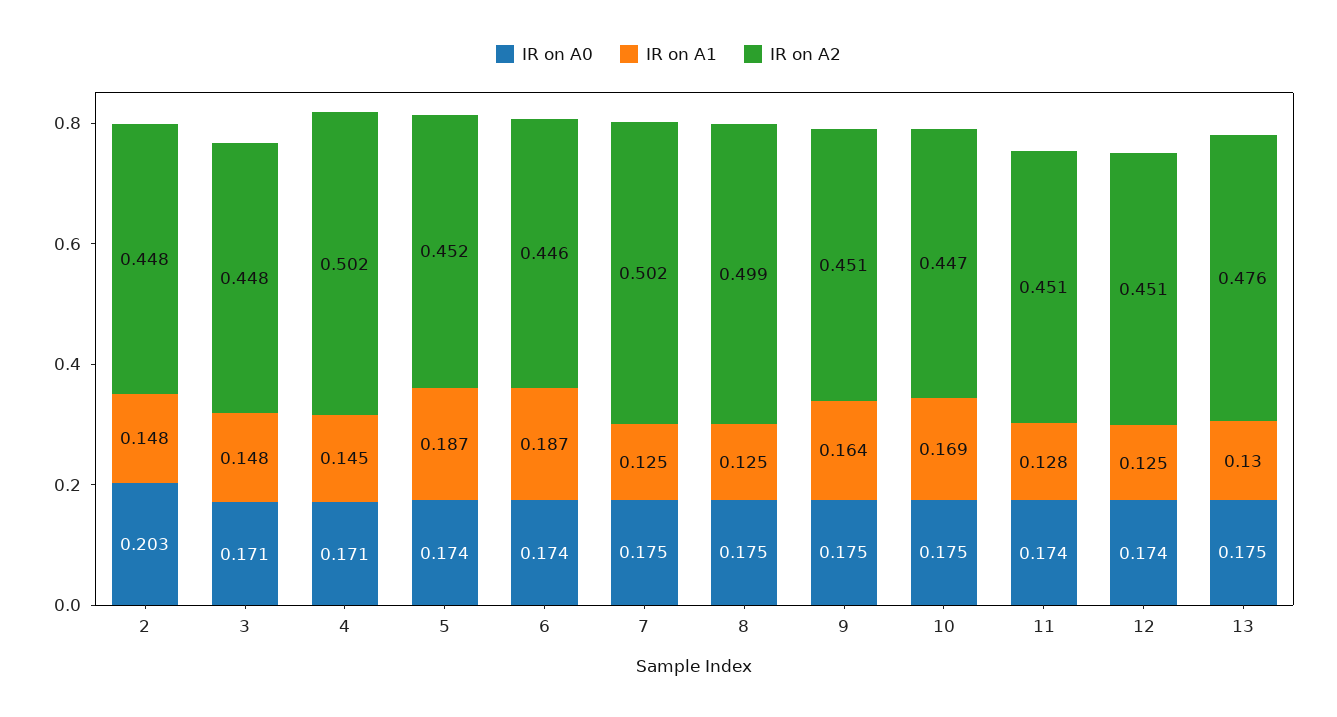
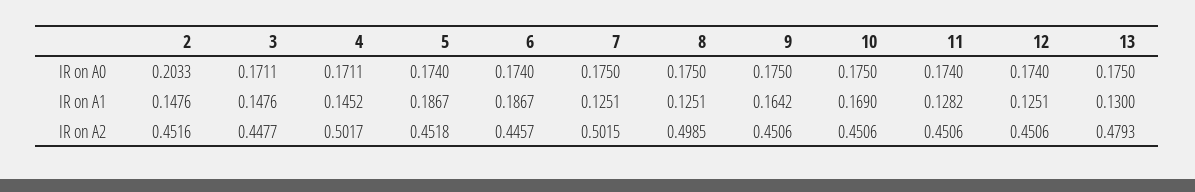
  {
    "IR on A0": {
      "2": 0.2033,
      "3": 0.1711,
      "4": 0.1711,
      "5": 0.174,
      "6": 0.174,
      "7": 0.175,
      "8": 0.175,
      "9": 0.175,
      "10": 0.175,
      "11": 0.174,
      "12": 0.174,
      "13": 0.175
    },
    "IR on A1": {
      "2": 0.1476,
      "3": 0.1476,
      "4": 0.1452,
      "5": 0.1867,
      "6": 0.1867,
      "7": 0.1251,
      "8": 0.1251,
      "9": 0.1642,
      "10": 0.169,
      "11": 0.1282,
      "12": 0.1251,
      "13": 0.13
    },
    "IR on A2": {
-     "2": 0.448,
+     "2": 0.4516,
      "3": 0.4477,
      "4": 0.5017,
      "5": 0.4518,
      "6": 0.4457,
      "7": 0.5015,
      "8": 0.4985,
      "9": 0.4506,
-     "10": 0.447,
+     "10": 0.4506,
      "11": 0.4506,
      "12": 0.4506,
-     "13": 0.476
+     "13": 0.4793
    }
  }

